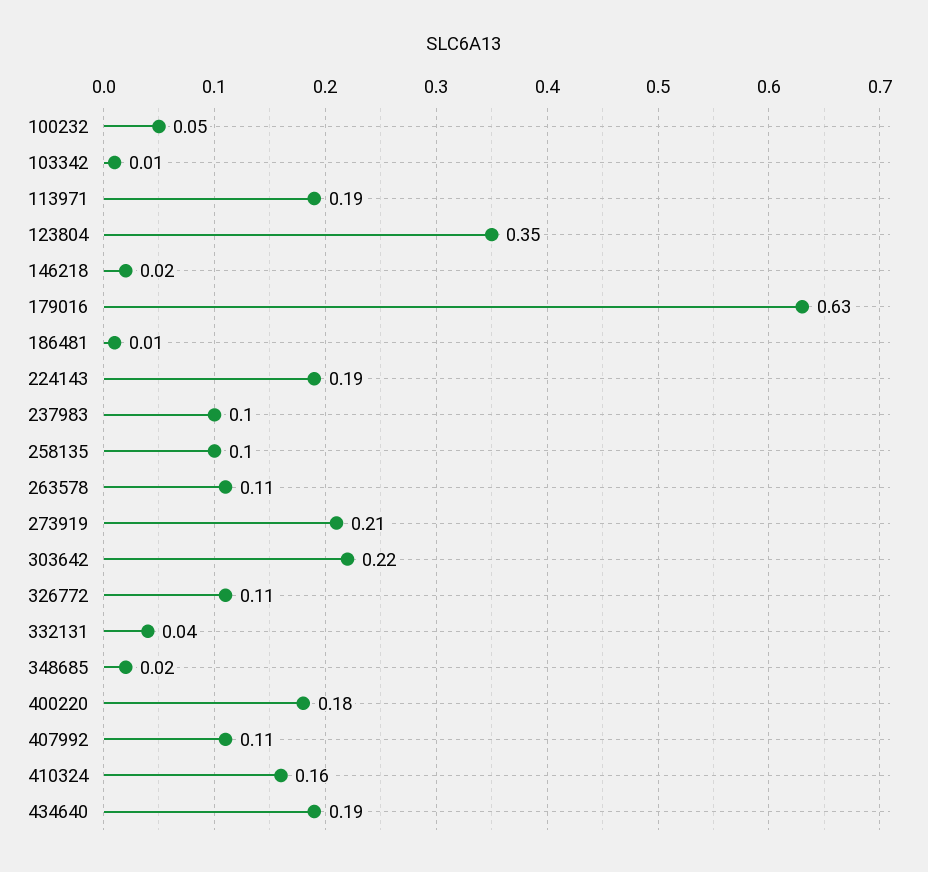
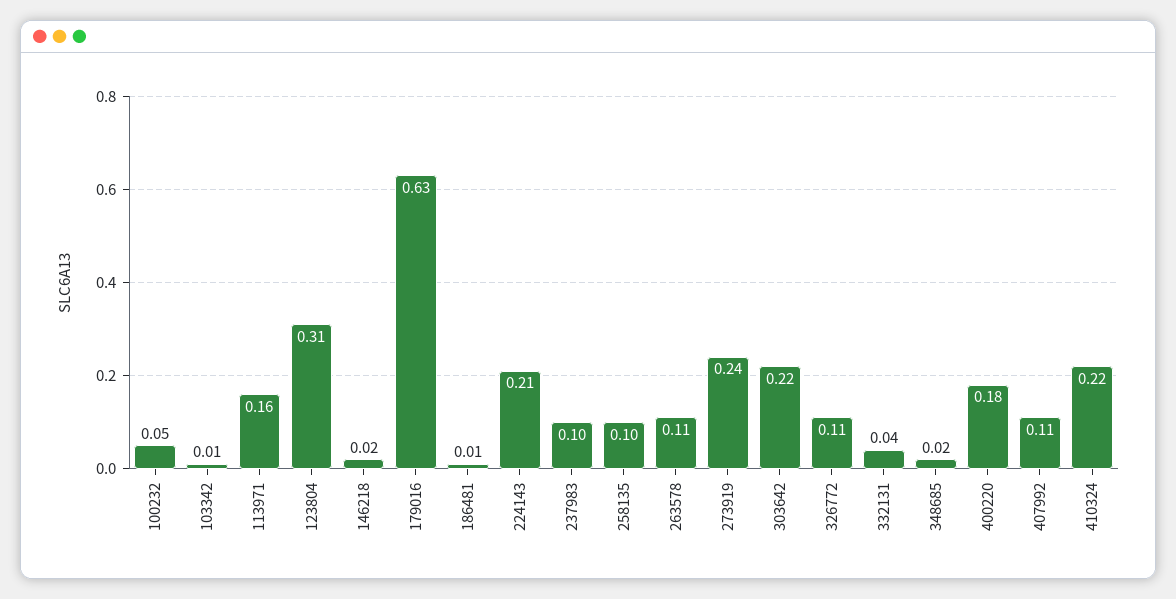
  {
    "100232": 0.05,
    "103342": 0.01,
-   "113971": 0.19,
+   "113971": 0.16,
-   "123804": 0.35,
+   "123804": 0.31,
    "146218": 0.02,
    "179016": 0.63,
    "186481": 0.01,
-   "224143": 0.19,
+   "224143": 0.21,
    "237983": 0.1,
    "258135": 0.1,
    "263578": 0.11,
-   "273919": 0.21,
+   "273919": 0.24,
    "303642": 0.22,
    "326772": 0.11,
    "332131": 0.04,
    "348685": 0.02,
    "400220": 0.18,
    "407992": 0.11,
-   "410324": 0.16,
+   "410324": 0.22
-   "434640": 0.19
  }

